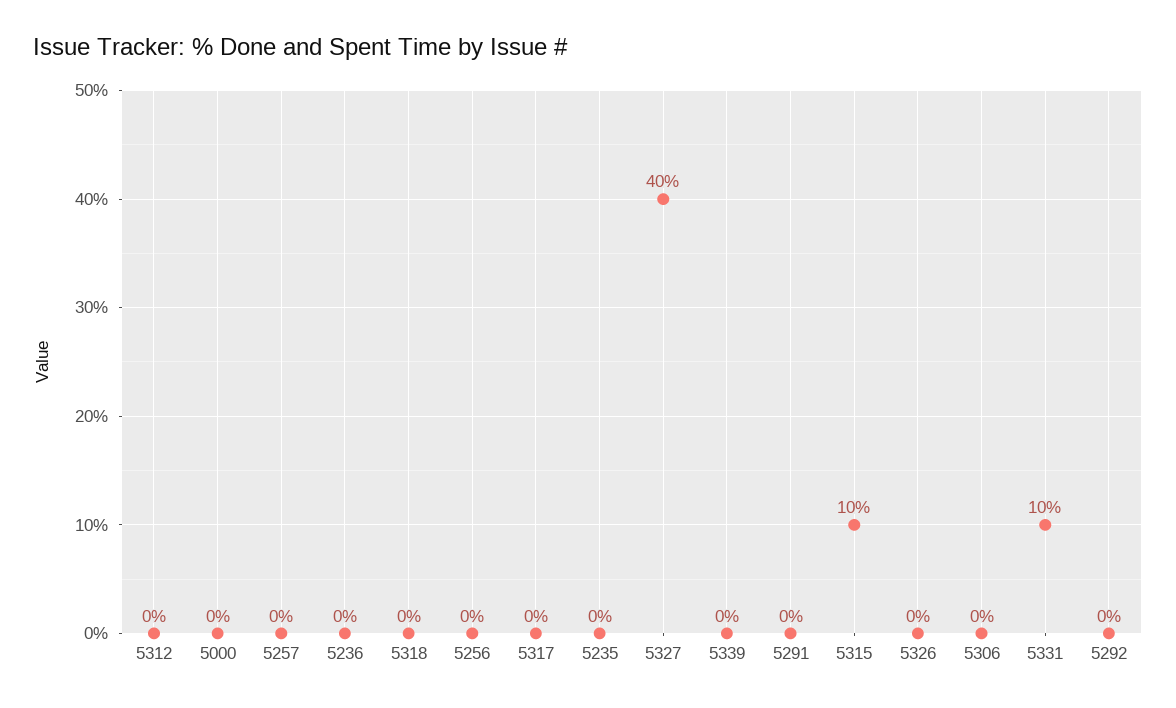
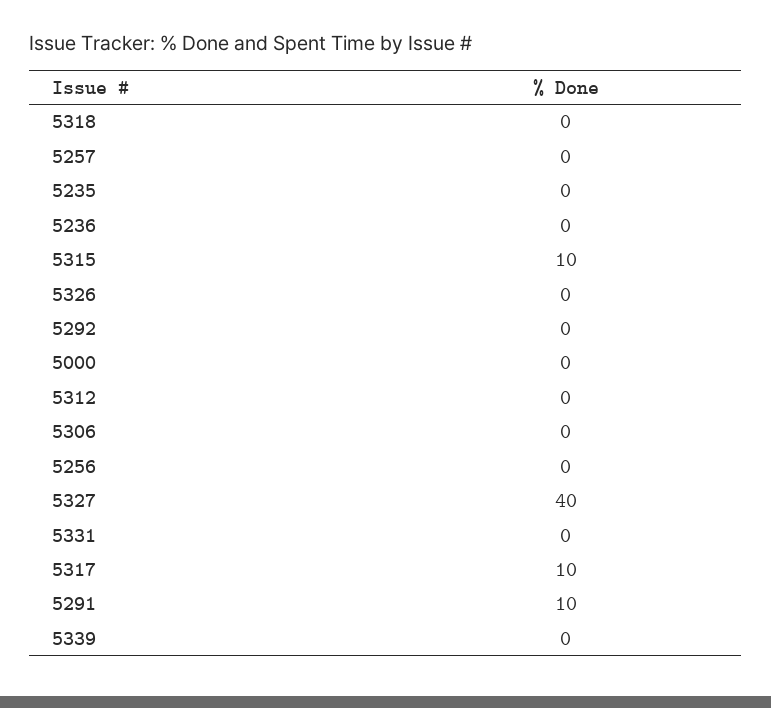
  {
    "5312": 0,
    "5000": 0,
    "5257": 0,
    "5236": 0,
    "5318": 0,
    "5256": 0,
-   "5317": 0,
+   "5317": 10,
    "5235": 0,
    "5327": 40,
    "5339": 0,
-   "5291": 0,
+   "5291": 10,
    "5315": 10,
    "5326": 0,
    "5306": 0,
-   "5331": 10,
+   "5331": 0,
    "5292": 0
  }

